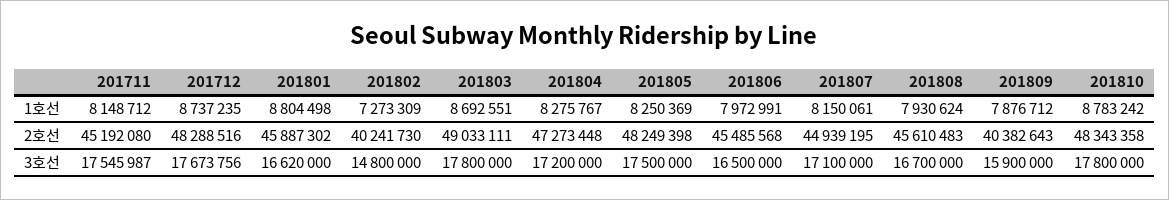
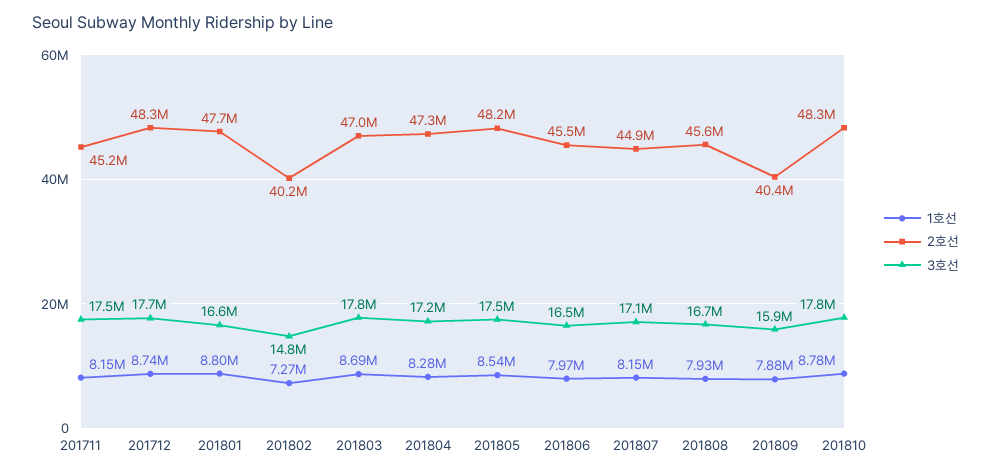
  {
    "1호선": {
      "201711": 8148712,
      "201712": 8737235,
      "201801": 8804498,
      "201802": 7273309,
      "201803": 8692551,
      "201804": 8275767,
-     "201805": 8250369,
+     "201805": 8540000,
      "201806": 7972991,
      "201807": 8150061,
      "201808": 7930624,
      "201809": 7876712,
      "201810": 8783242
    },
    "2호선": {
      "201711": 45192080,
      "201712": 48288516,
-     "201801": 45887302,
+     "201801": 47700000,
      "201802": 40241730,
-     "201803": 49033111,
+     "201803": 47000000,
      "201804": 47273448,
      "201805": 48249398,
      "201806": 45485568,
      "201807": 44939195,
      "201808": 45610483,
      "201809": 40382643,
      "201810": 48343358
    },
    "3호선": {
      "201711": 17545987,
      "201712": 17673756,
      "201801": 16620000,
      "201802": 14800000,
      "201803": 17800000,
      "201804": 17200000,
      "201805": 17500000,
      "201806": 16500000,
      "201807": 17100000,
      "201808": 16700000,
      "201809": 15900000,
      "201810": 17800000
    }
  }

